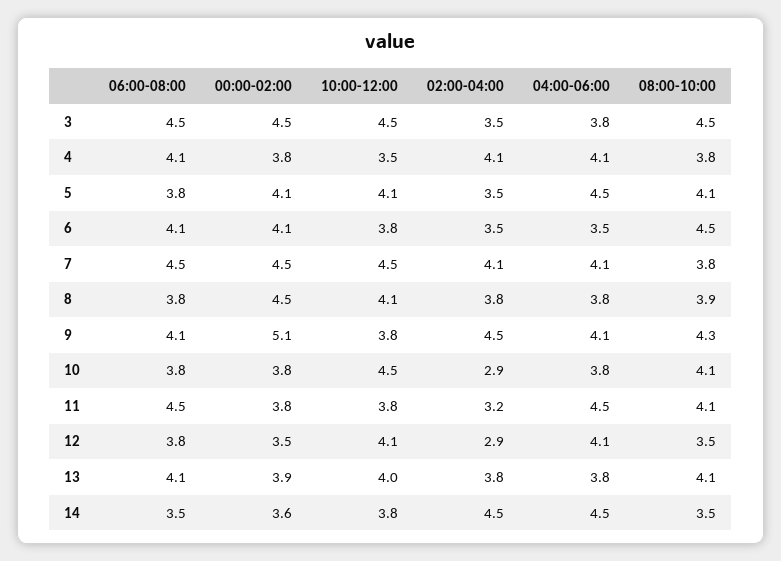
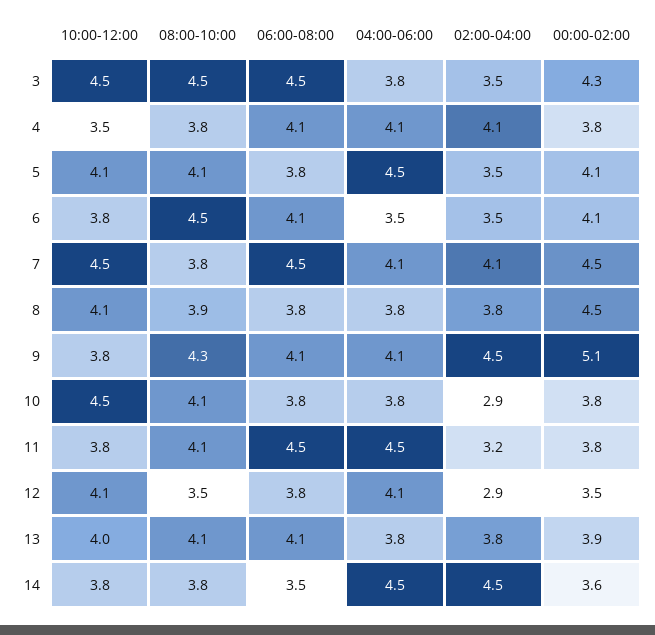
  {
    "06:00-08:00": {
      "3": 4.5,
      "4": 4.1,
      "5": 3.8,
      "6": 4.1,
      "7": 4.5,
      "8": 3.8,
      "9": 4.1,
      "10": 3.8,
      "11": 4.5,
      "12": 3.8,
      "13": 4.1,
      "14": 3.5
    },
    "00:00-02:00": {
-     "3": 4.5,
+     "3": 4.3,
      "4": 3.8,
      "5": 4.1,
      "6": 4.1,
      "7": 4.5,
      "8": 4.5,
      "9": 5.1,
      "10": 3.8,
      "11": 3.8,
      "12": 3.5,
      "13": 3.9,
      "14": 3.6
    },
    "10:00-12:00": {
      "3": 4.5,
      "4": 3.5,
      "5": 4.1,
      "6": 3.8,
      "7": 4.5,
      "8": 4.1,
      "9": 3.8,
      "10": 4.5,
      "11": 3.8,
      "12": 4.1,
      "13": 4,
      "14": 3.8
    },
    "02:00-04:00": {
      "3": 3.5,
      "4": 4.1,
      "5": 3.5,
      "6": 3.5,
      "7": 4.1,
      "8": 3.8,
      "9": 4.5,
      "10": 2.9,
      "11": 3.2,
      "12": 2.9,
      "13": 3.8,
      "14": 4.5
    },
    "04:00-06:00": {
      "3": 3.8,
      "4": 4.1,
      "5": 4.5,
      "6": 3.5,
      "7": 4.1,
      "8": 3.8,
      "9": 4.1,
      "10": 3.8,
      "11": 4.5,
      "12": 4.1,
      "13": 3.8,
      "14": 4.5
    },
    "08:00-10:00": {
      "3": 4.5,
      "4": 3.8,
      "5": 4.1,
      "6": 4.5,
      "7": 3.8,
      "8": 3.9,
      "9": 4.3,
      "10": 4.1,
      "11": 4.1,
      "12": 3.5,
      "13": 4.1,
-     "14": 3.5
+     "14": 3.8
    }
  }

